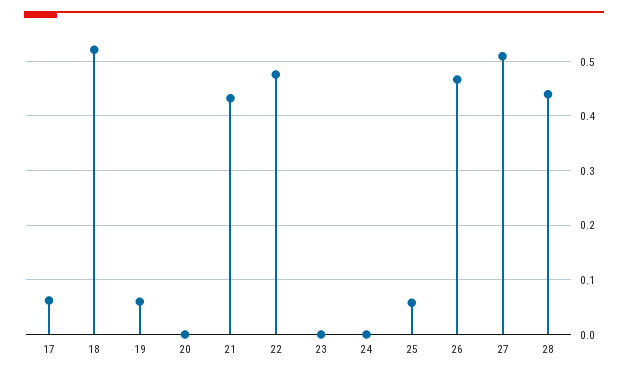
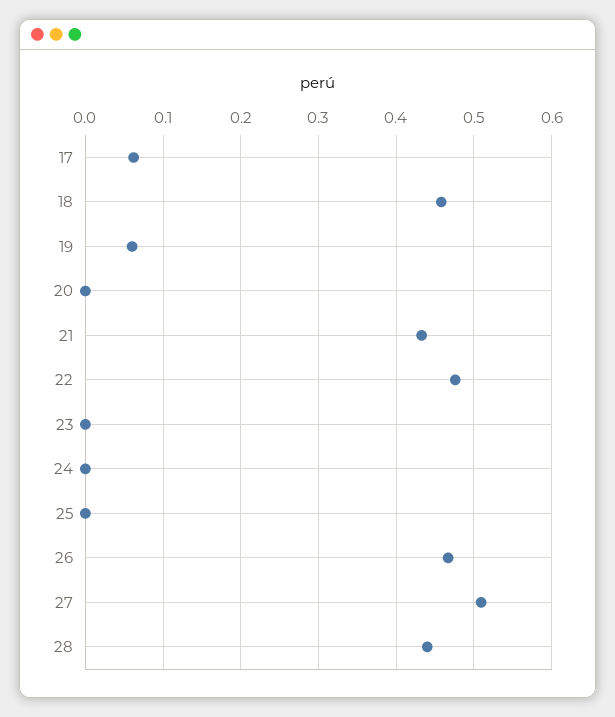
  {
    "17": 0.06,
-   "18": 0.52,
+   "18": 0.46,
    "19": 0.06,
    "20": 0,
    "21": 0.43,
    "22": 0.48,
    "23": 0,
    "24": 0,
-   "25": 0.06,
+   "25": 0,
    "26": 0.47,
    "27": 0.51,
    "28": 0.44
  }

